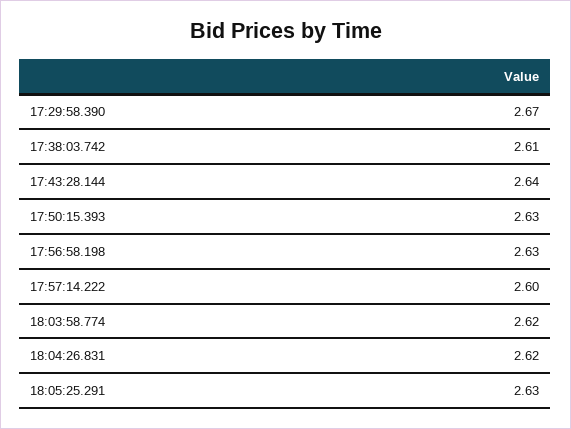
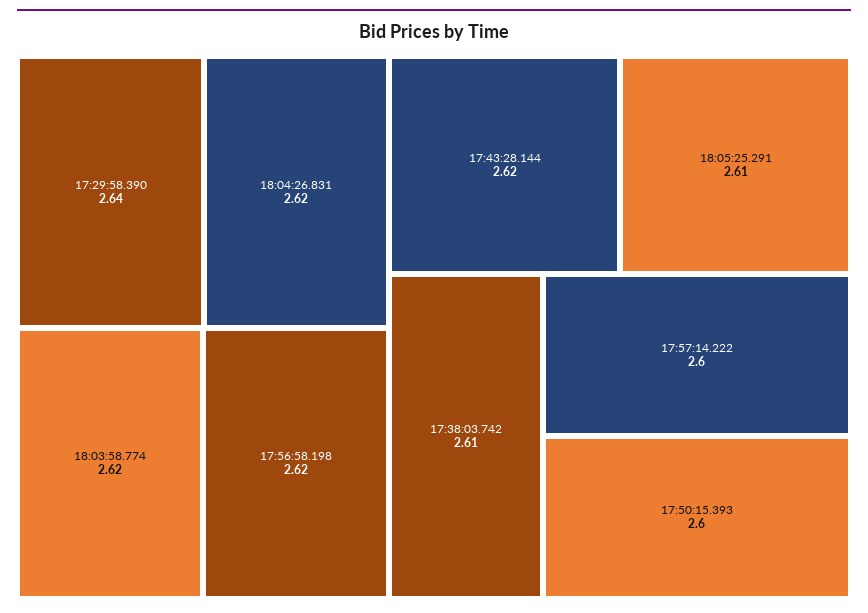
  {
-   "17:29:58.390": 2.67,
+   "17:29:58.390": 2.64,
    "17:38:03.742": 2.61,
-   "17:43:28.144": 2.64,
+   "17:43:28.144": 2.62,
-   "17:50:15.393": 2.63,
+   "17:50:15.393": 2.6,
-   "17:56:58.198": 2.63,
+   "17:56:58.198": 2.62,
    "17:57:14.222": 2.6,
    "18:03:58.774": 2.62,
    "18:04:26.831": 2.62,
-   "18:05:25.291": 2.63
+   "18:05:25.291": 2.61
  }

